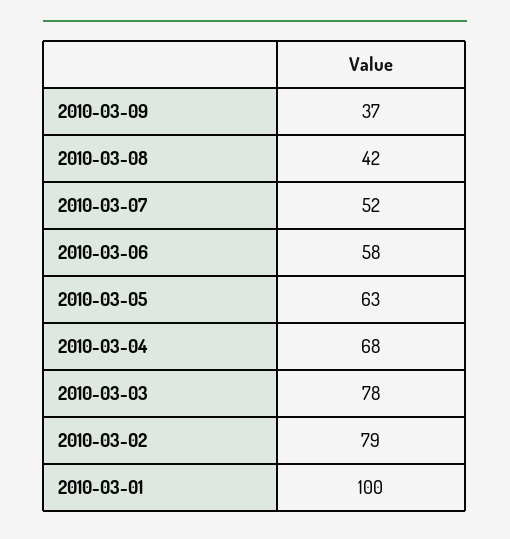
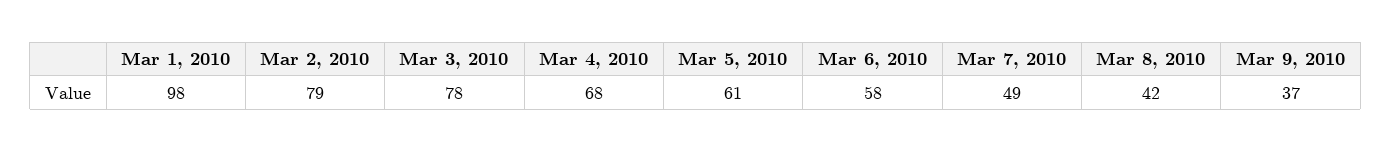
  {
    "2010-03-09": 37,
    "2010-03-08": 42,
-   "2010-03-07": 52,
+   "2010-03-07": 49,
    "2010-03-06": 58,
-   "2010-03-05": 63,
+   "2010-03-05": 61,
    "2010-03-04": 68,
    "2010-03-03": 78,
    "2010-03-02": 79,
-   "2010-03-01": 100
+   "2010-03-01": 98
  }

